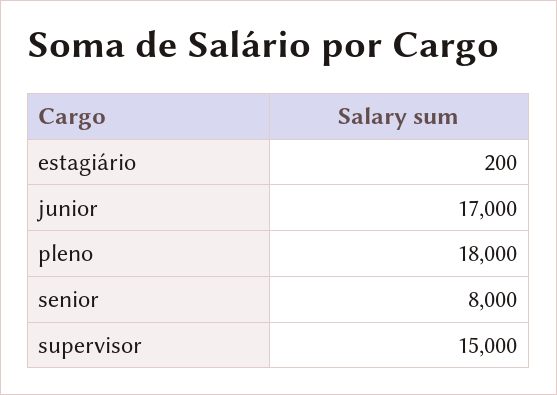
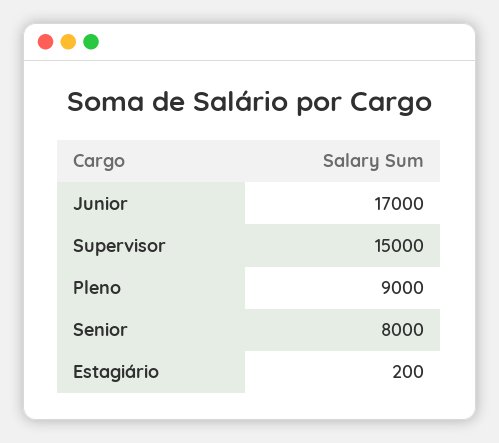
  {
    "estagiário": 200,
    "junior": 17000,
-   "pleno": 18000,
+   "pleno": 9000,
    "senior": 8000,
    "supervisor": 15000
  }

